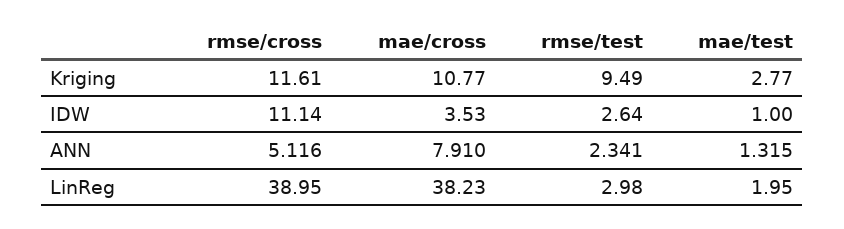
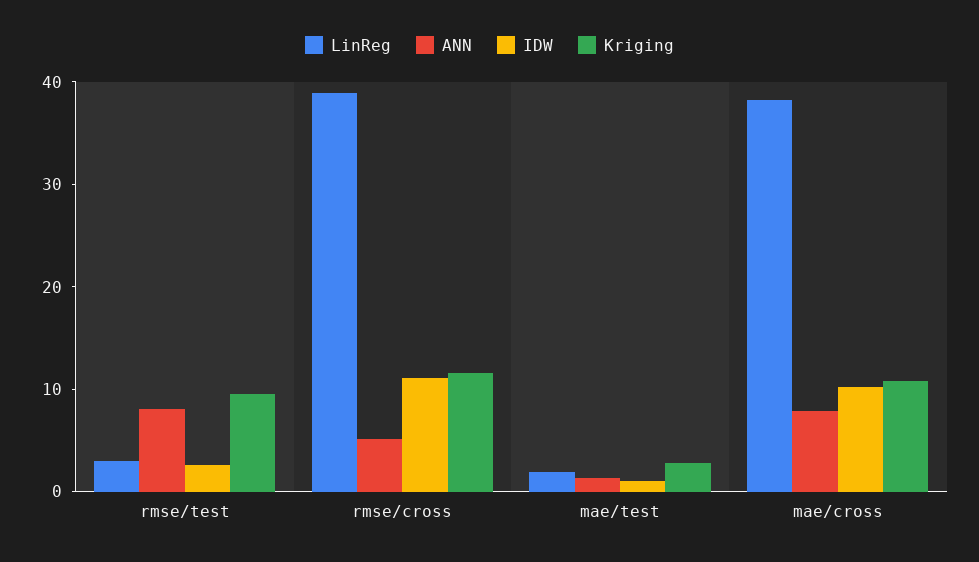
  {
    "Kriging": {
      "rmse/cross": 11.61,
      "mae/cross": 10.77,
      "rmse/test": 9.49,
      "mae/test": 2.77
    },
    "IDW": {
      "rmse/cross": 11.14,
-     "mae/cross": 3.53,
+     "mae/cross": 10,
      "rmse/test": 2.64,
      "mae/test": 1
    },
    "ANN": {
      "rmse/cross": 5.116,
      "mae/cross": 7.91,
-     "rmse/test": 2.341,
+     "rmse/test": 8,
      "mae/test": 1.315
    },
    "LinReg": {
      "rmse/cross": 38.95,
      "mae/cross": 38.23,
      "rmse/test": 2.98,
      "mae/test": 1.95
    }
  }

